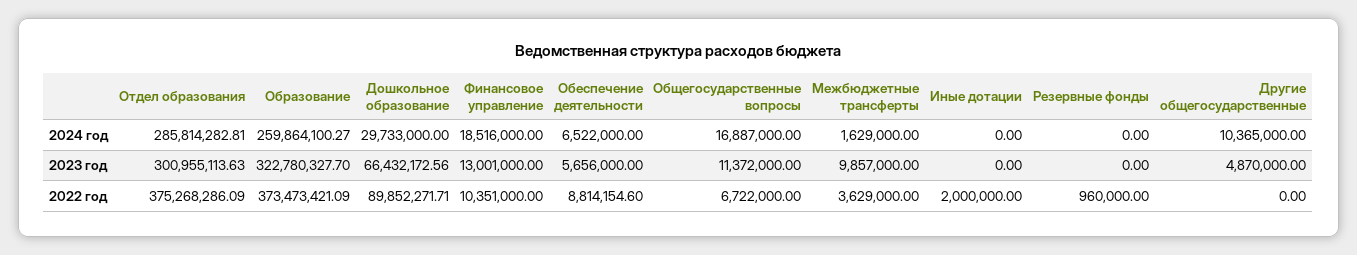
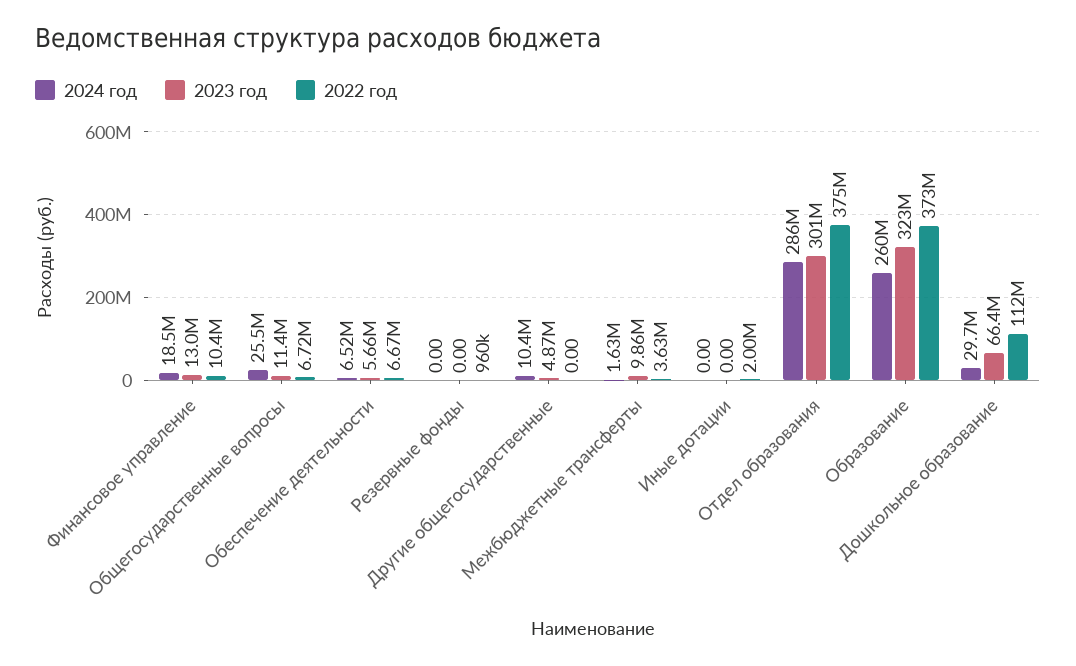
  {
    "2024 год": {
      "Отдел образования": 285814282.81,
      "Образование": 259864100.27,
      "Дошкольное образование": 29733000,
      "Финансовое управление": 18516000,
      "Обеспечение деятельности": 6522000,
-     "Общегосударственные вопросы": 16887000,
+     "Общегосударственные вопросы": 25500000,
      "Межбюджетные трансферты": 1629000,
      "Иные дотации": 0,
      "Резервные фонды": 0,
      "Другие общегосударственные": 10365000
    },
    "2023 год": {
      "Отдел образования": 300955113.63,
      "Образование": 322780327.7,
      "Дошкольное образование": 66432172.56,
      "Финансовое управление": 13001000,
      "Обеспечение деятельности": 5656000,
      "Общегосударственные вопросы": 11372000,
      "Межбюджетные трансферты": 9857000,
      "Иные дотации": 0,
      "Резервные фонды": 0,
      "Другие общегосударственные": 4870000
    },
    "2022 год": {
      "Отдел образования": 375268286.09,
      "Образование": 373473421.09,
-     "Дошкольное образование": 89852271.71,
+     "Дошкольное образование": 112000000,
      "Финансовое управление": 10351000,
-     "Обеспечение деятельности": 8814154.6,
+     "Обеспечение деятельности": 6670000,
      "Общегосударственные вопросы": 6722000,
      "Межбюджетные трансферты": 3629000,
      "Иные дотации": 2000000,
      "Резервные фонды": 960000,
      "Другие общегосударственные": 0
    }
  }

